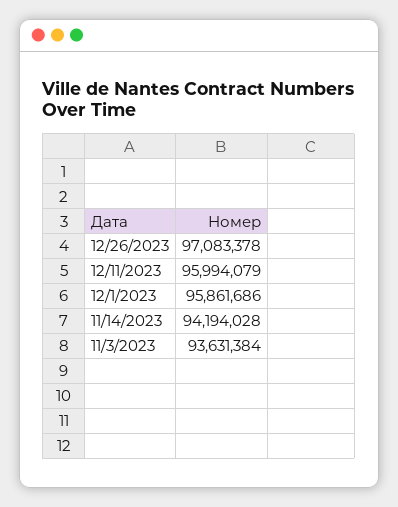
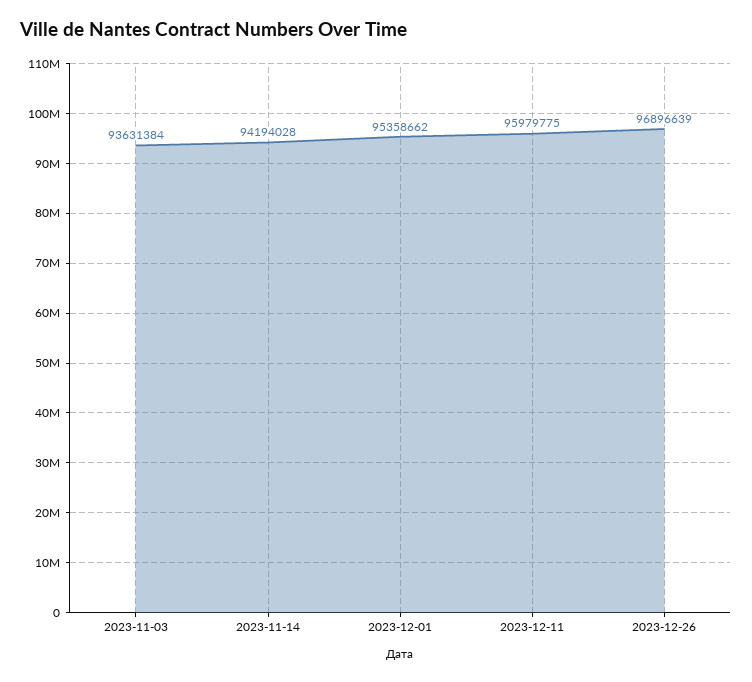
  {
-   "12/26/2023": 97083378,
+   "12/26/2023": 96896639,
-   "12/11/2023": 95994079,
+   "12/11/2023": 95979775,
-   "12/1/2023": 95861686,
+   "12/1/2023": 95358662,
    "11/14/2023": 94194028,
    "11/3/2023": 93631384
  }

